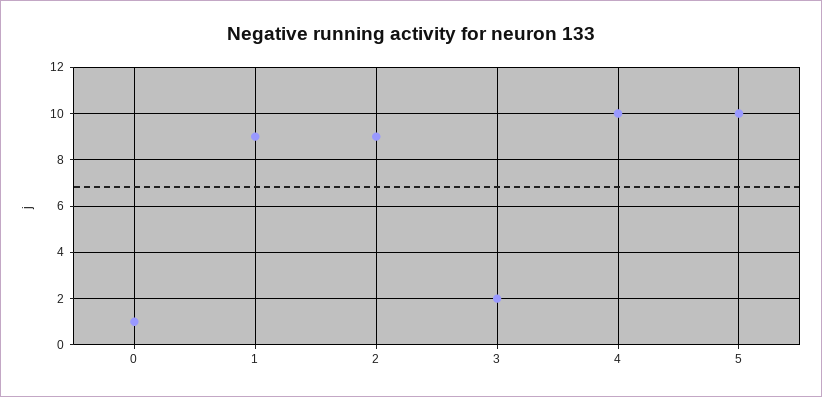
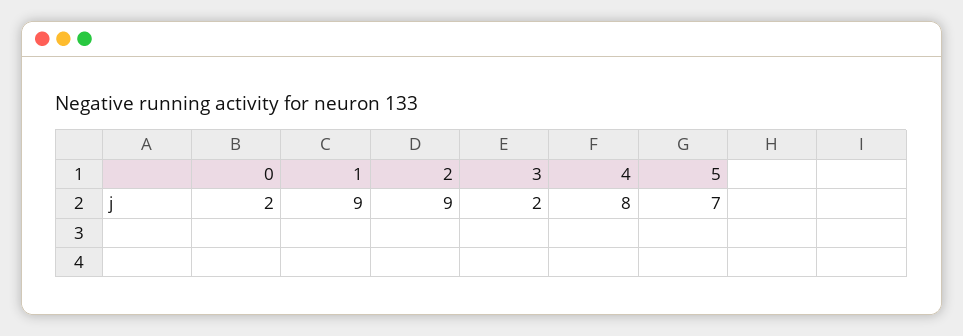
  {
-   "0": 1,
+   "0": 2,
    "1": 9,
    "2": 9,
    "3": 2,
-   "4": 10,
+   "4": 8,
-   "5": 10
+   "5": 7
  }

